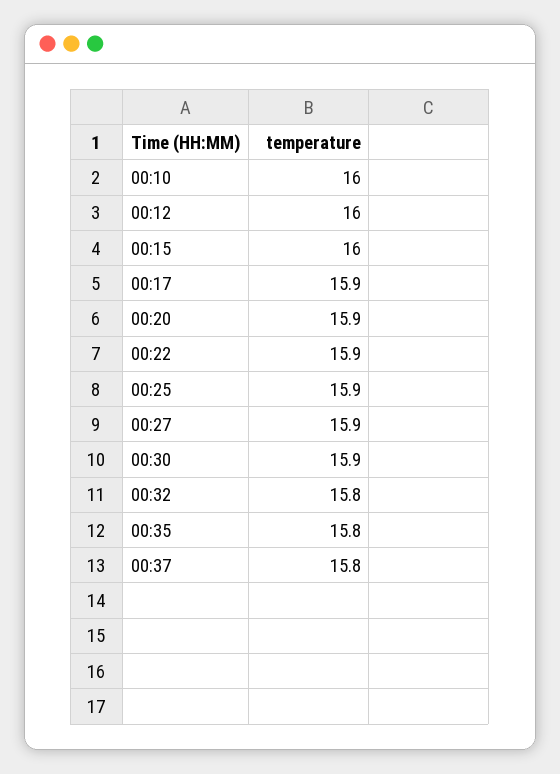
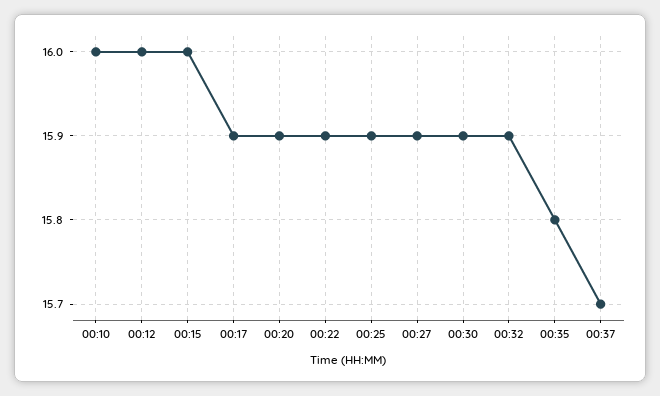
  {
    "00:10": 16,
    "00:12": 16,
    "00:15": 16,
    "00:17": 15.9,
    "00:20": 15.9,
    "00:22": 15.9,
    "00:25": 15.9,
    "00:27": 15.9,
    "00:30": 15.9,
-   "00:32": 15.8,
+   "00:32": 15.9,
    "00:35": 15.8,
-   "00:37": 15.8
+   "00:37": 15.7
  }

